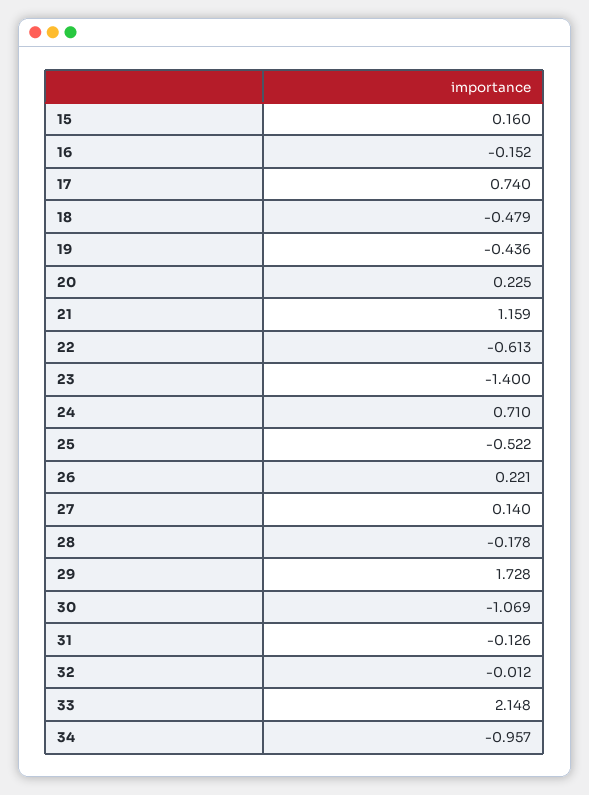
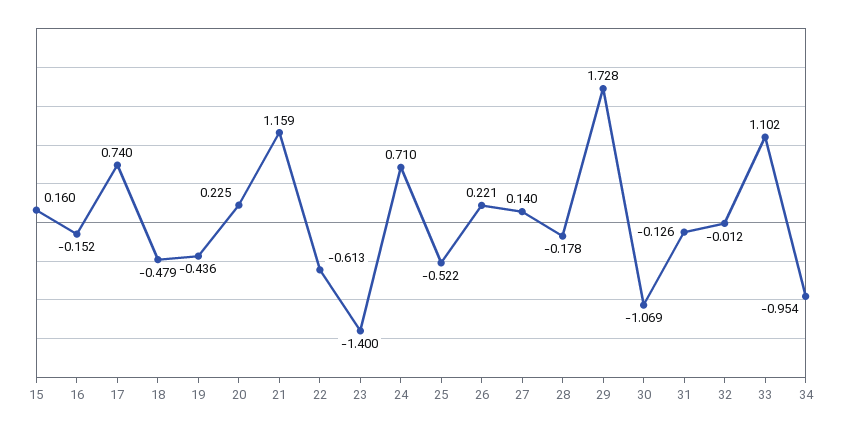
  {
    "15": 0.16,
    "16": -0.152,
    "17": 0.74,
    "18": -0.479,
    "19": -0.436,
    "20": 0.225,
    "21": 1.159,
    "22": -0.613,
    "23": -1.4,
    "24": 0.71,
    "25": -0.522,
    "26": 0.221,
    "27": 0.14,
    "28": -0.178,
    "29": 1.728,
    "30": -1.069,
    "31": -0.126,
    "32": -0.012,
-   "33": 2.148,
+   "33": 1.102,
-   "34": -0.957
+   "34": -0.954
  }

